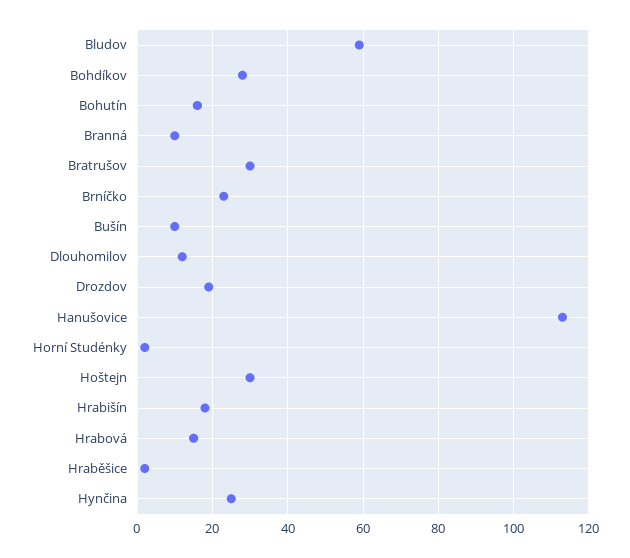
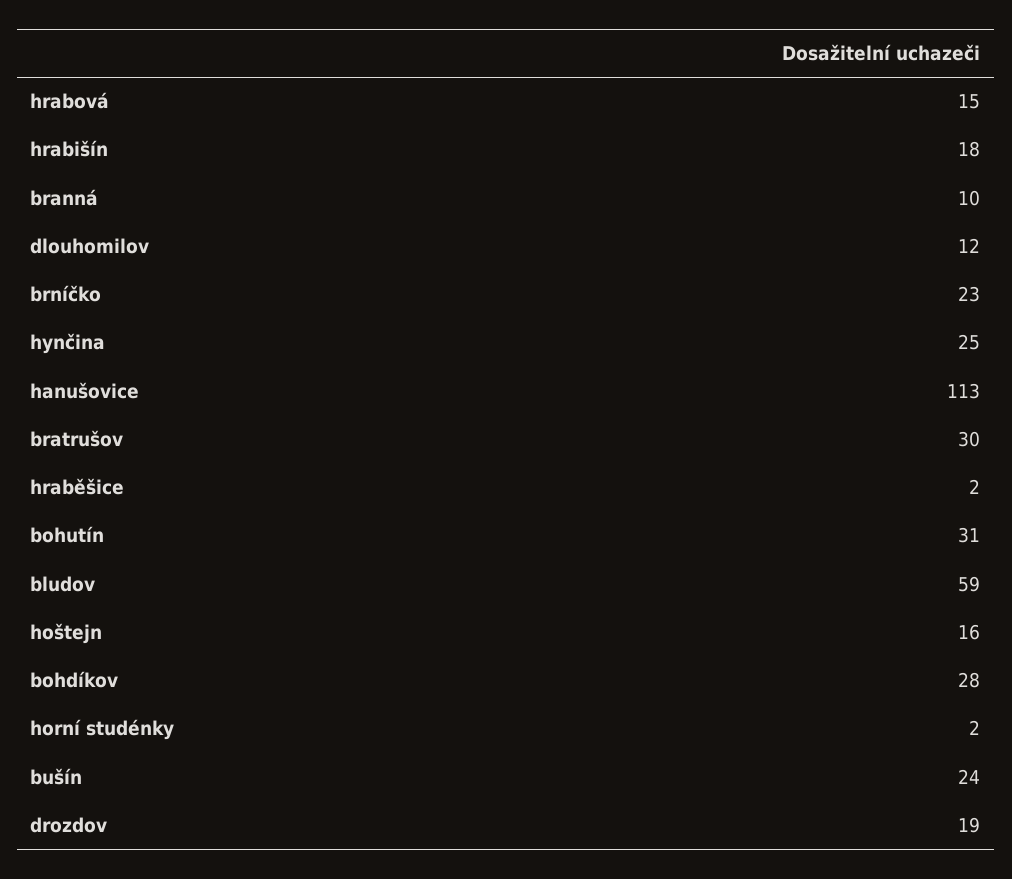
  {
    "Bludov": 59,
    "Bohdíkov": 28,
-   "Bohutín": 15,
+   "Bohutín": 31,
    "Branná": 10,
    "Bratrušov": 30,
    "Brníčko": 23,
-   "Bušín": 10,
+   "Bušín": 24,
    "Dlouhomilov": 12,
    "Drozdov": 19,
    "Hanušovice": 113,
    "Horní Studénky": 2,
-   "Hoštejn": 30,
+   "Hoštejn": 16,
    "Hrabišín": 18,
    "Hrabová": 15,
    "Hraběšice": 2,
    "Hynčina": 25
  }

